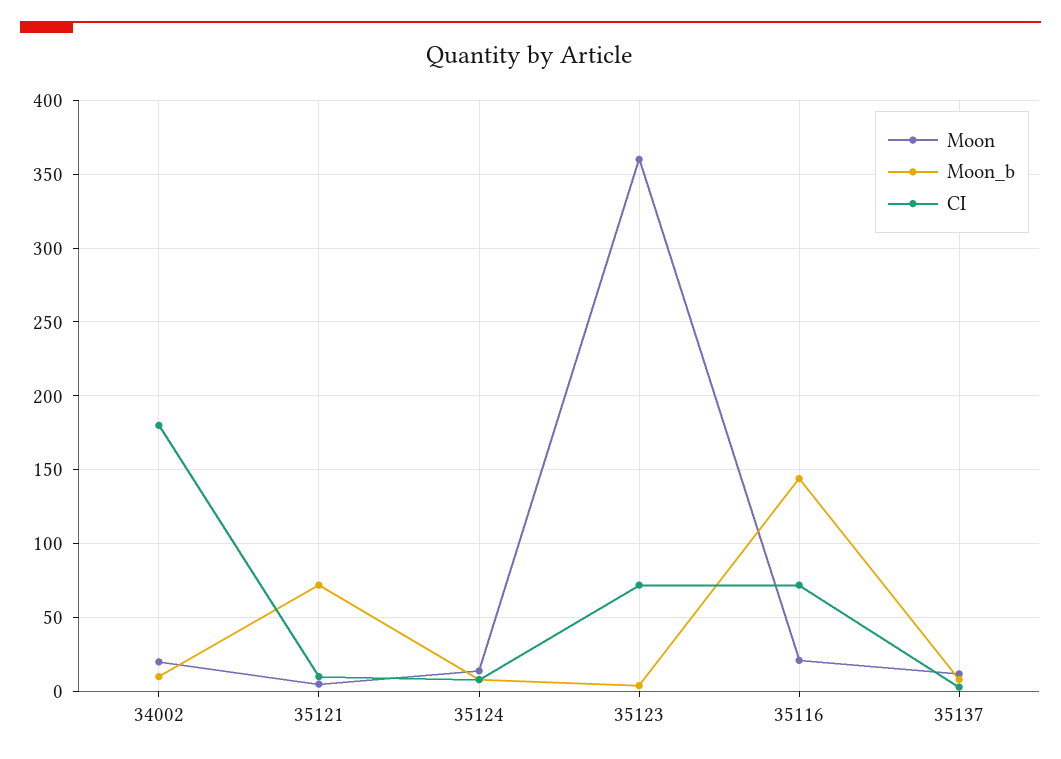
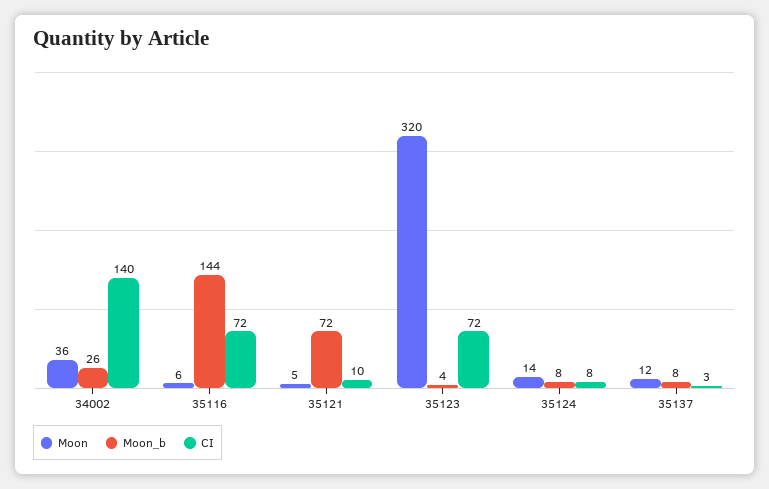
  {
    "Moon": {
-     "34002": 20,
+     "34002": 36,
      "35121": 5,
      "35124": 14,
-     "35123": 360,
+     "35123": 320,
-     "35116": 20,
+     "35116": 6,
      "35137": 12
    },
    "Moon_b": {
-     "34002": 10,
+     "34002": 26,
      "35121": 72,
      "35124": 8,
      "35123": 4,
      "35116": 144,
      "35137": 8
    },
    "CI": {
-     "34002": 180,
+     "34002": 140,
      "35121": 10,
      "35124": 8,
      "35123": 72,
      "35116": 72,
      "35137": 3
    }
  }

